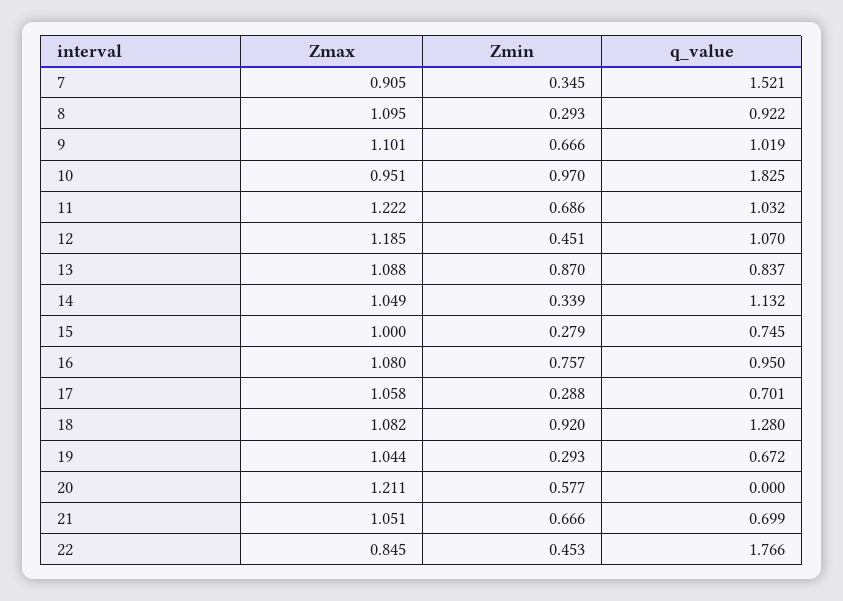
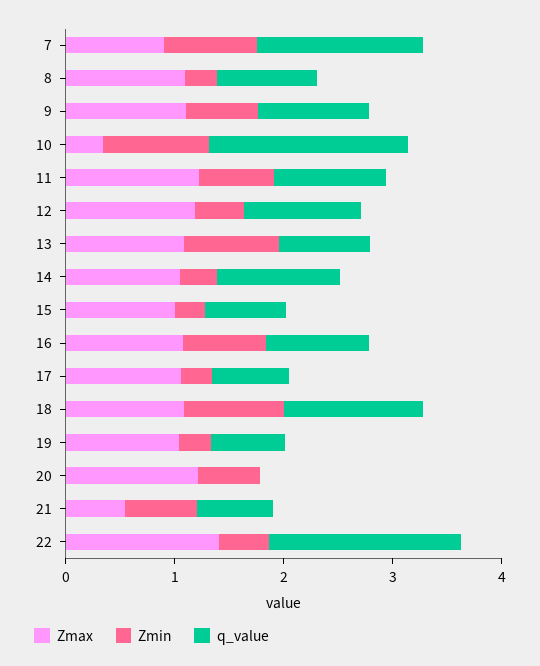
  {
    "Zmax": {
      "7": 0.905,
      "8": 1.095,
      "9": 1.101,
-     "10": 0.951,
+     "10": 0.4,
      "11": 1.222,
      "12": 1.185,
      "13": 1.088,
      "14": 1.049,
      "15": 1,
      "16": 1.08,
      "17": 1.058,
      "18": 1.082,
      "19": 1.044,
      "20": 1.211,
-     "21": 1.051,
+     "21": 0.6,
-     "22": 0.845
+     "22": 1.4
    },
    "Zmin": {
-     "7": 0.345,
+     "7": 0.8,
      "8": 0.293,
      "9": 0.666,
      "10": 0.97,
      "11": 0.686,
      "12": 0.451,
      "13": 0.87,
      "14": 0.339,
      "15": 0.279,
      "16": 0.757,
      "17": 0.288,
      "18": 0.92,
      "19": 0.293,
      "20": 0.577,
      "21": 0.666,
      "22": 0.453
    },
    "q_value": {
      "7": 1.521,
      "8": 0.922,
      "9": 1.019,
      "10": 1.825,
      "11": 1.032,
      "12": 1.07,
      "13": 0.837,
      "14": 1.132,
      "15": 0.745,
      "16": 0.95,
      "17": 0.701,
      "18": 1.28,
      "19": 0.672,
      "20": 0,
      "21": 0.699,
      "22": 1.766
    }
  }

